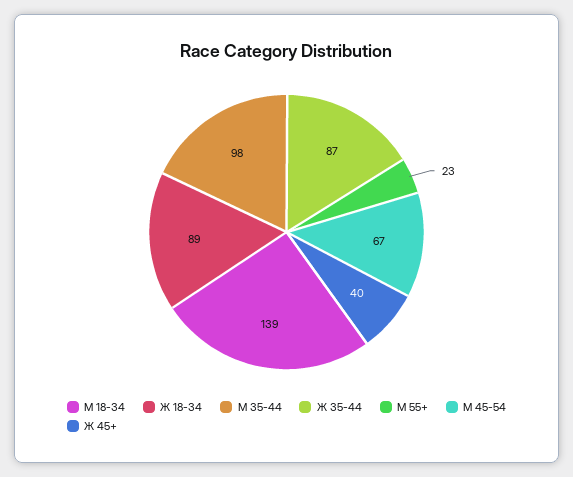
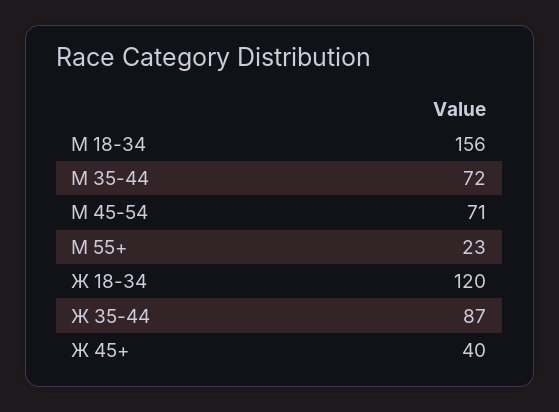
  {
-   "М 18-34": 139,
+   "М 18-34": 156,
-   "Ж 18-34": 89,
+   "Ж 18-34": 120,
-   "М 35-44": 98,
+   "М 35-44": 72,
    "Ж 35-44": 87,
    "М 55+": 23,
-   "М 45-54": 67,
+   "М 45-54": 71,
    "Ж 45+": 40
  }

